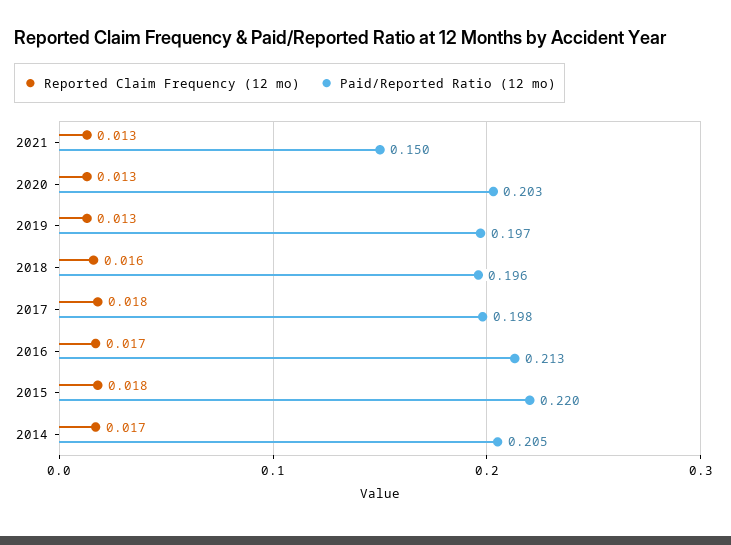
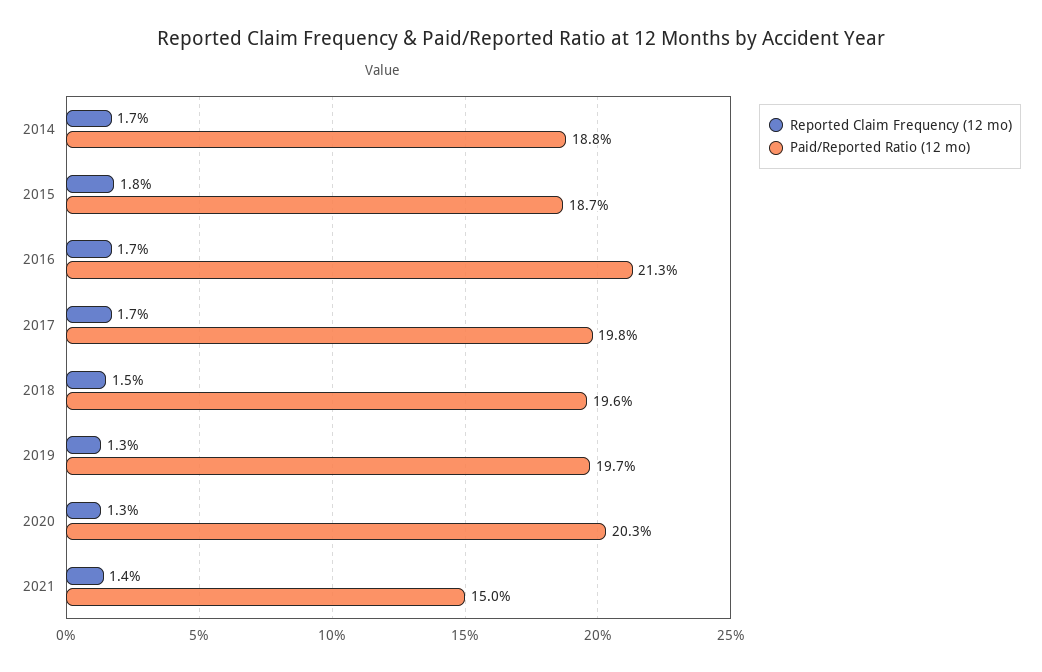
  {
    "Reported Claim Frequency (12 mo)": {
-     "2021": 0.013,
+     "2021": 0.014,
      "2020": 0.013,
      "2019": 0.013,
-     "2018": 0.016,
+     "2018": 0.015,
-     "2017": 0.018,
+     "2017": 0.017,
      "2016": 0.017,
      "2015": 0.018,
      "2014": 0.017
    },
    "Paid/Reported Ratio (12 mo)": {
      "2021": 0.15,
      "2020": 0.203,
      "2019": 0.197,
      "2018": 0.196,
      "2017": 0.198,
      "2016": 0.213,
-     "2015": 0.22,
+     "2015": 0.187,
-     "2014": 0.205
+     "2014": 0.188
    }
  }

